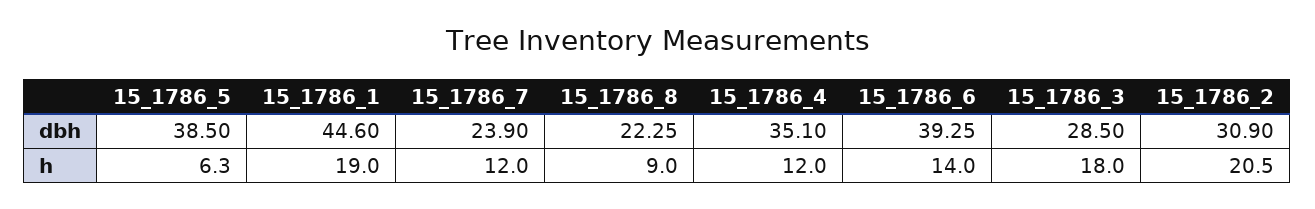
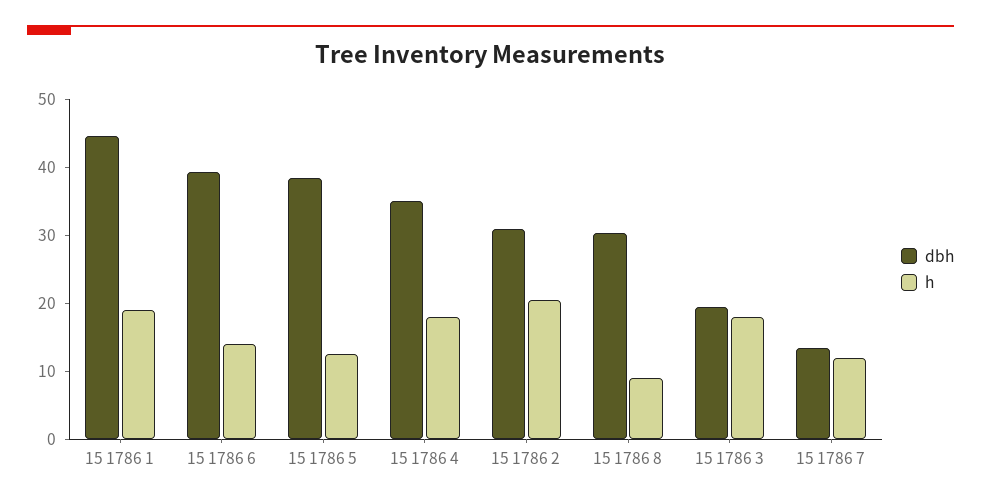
  {
    "dbh": {
      "15_1786_5": 38.5,
      "15_1786_1": 44.6,
-     "15_1786_7": 23.9,
+     "15_1786_7": 14,
-     "15_1786_8": 22.25,
+     "15_1786_8": 30,
      "15_1786_4": 35.1,
      "15_1786_6": 39.25,
-     "15_1786_3": 28.5,
+     "15_1786_3": 20,
      "15_1786_2": 30.9
    },
    "h": {
-     "15_1786_5": 6.3,
+     "15_1786_5": 12,
      "15_1786_1": 19,
      "15_1786_7": 12,
      "15_1786_8": 9,
-     "15_1786_4": 12,
+     "15_1786_4": 18,
      "15_1786_6": 14,
      "15_1786_3": 18,
      "15_1786_2": 20.5
    }
  }

